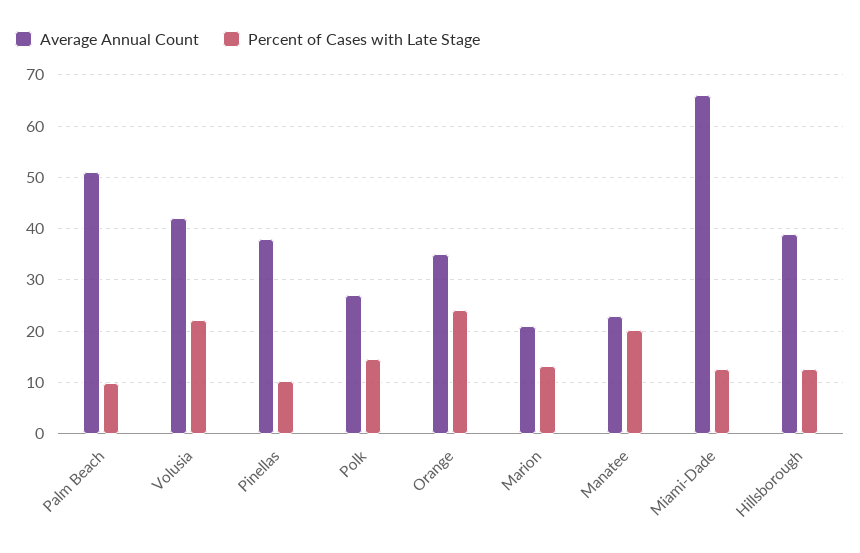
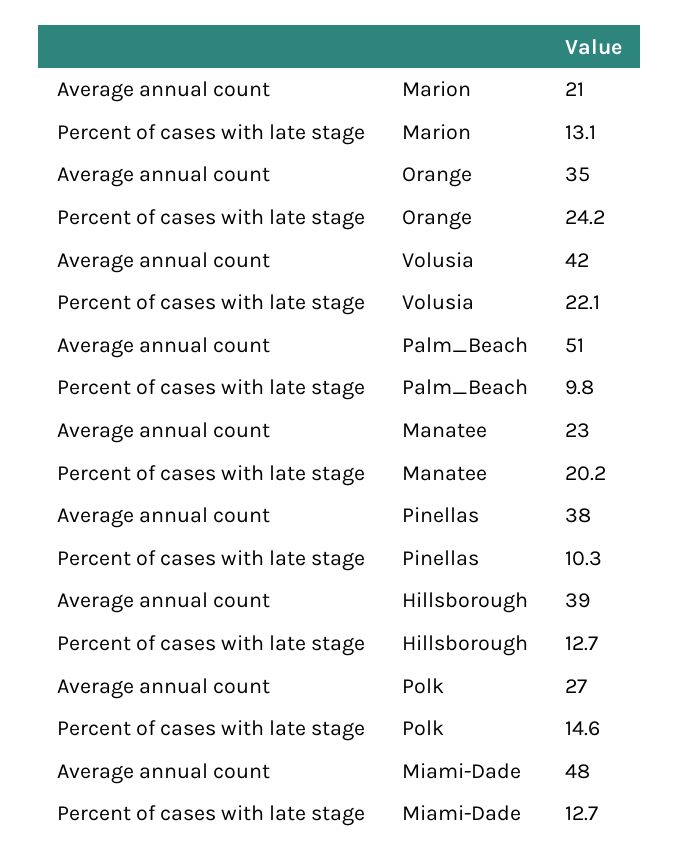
  {
    "Average Annual Count": {
      "Palm Beach": 51,
      "Volusia": 42,
      "Pinellas": 38,
      "Polk": 27,
      "Orange": 35,
      "Marion": 21,
      "Manatee": 23,
-     "Miami-Dade": 66,
+     "Miami-Dade": 48,
      "Hillsborough": 39
    },
    "Percent of Cases with Late Stage": {
      "Palm Beach": 9.8,
      "Volusia": 22.1,
      "Pinellas": 10.3,
      "Polk": 14.6,
      "Orange": 24.2,
      "Marion": 13.1,
      "Manatee": 20.2,
      "Miami-Dade": 12.7,
      "Hillsborough": 12.7
    }
  }

